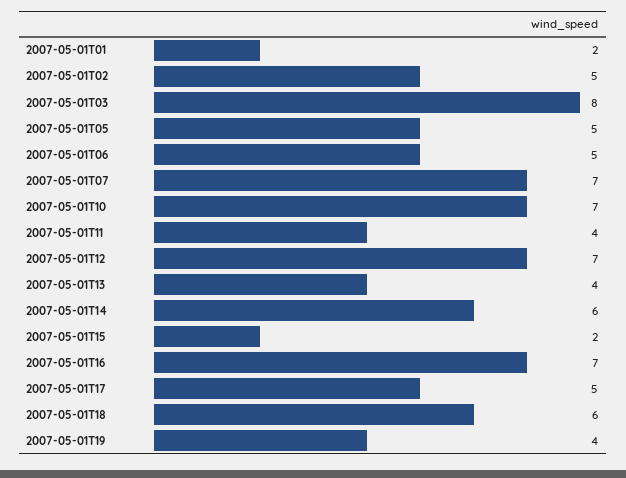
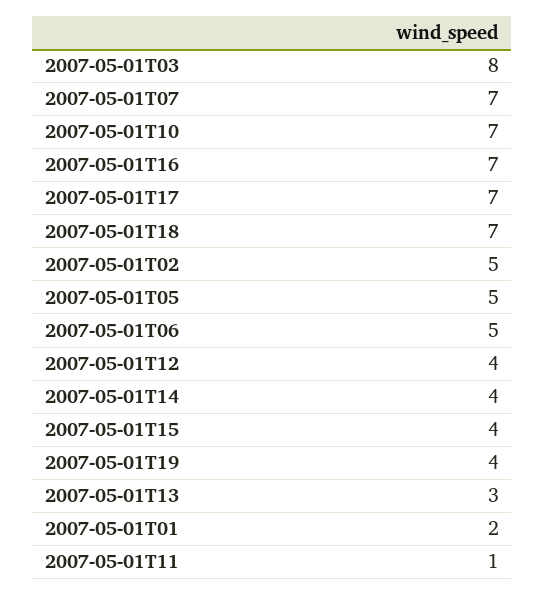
  {
    "2007-05-01T01": 2,
    "2007-05-01T02": 5,
    "2007-05-01T03": 8,
    "2007-05-01T05": 5,
    "2007-05-01T06": 5,
    "2007-05-01T07": 7,
    "2007-05-01T10": 7,
-   "2007-05-01T11": 4,
+   "2007-05-01T11": 1,
-   "2007-05-01T12": 7,
+   "2007-05-01T12": 4,
-   "2007-05-01T13": 4,
+   "2007-05-01T13": 3,
-   "2007-05-01T14": 6,
+   "2007-05-01T14": 4,
-   "2007-05-01T15": 2,
+   "2007-05-01T15": 4,
    "2007-05-01T16": 7,
-   "2007-05-01T17": 5,
+   "2007-05-01T17": 7,
-   "2007-05-01T18": 6,
+   "2007-05-01T18": 7,
    "2007-05-01T19": 4
  }

